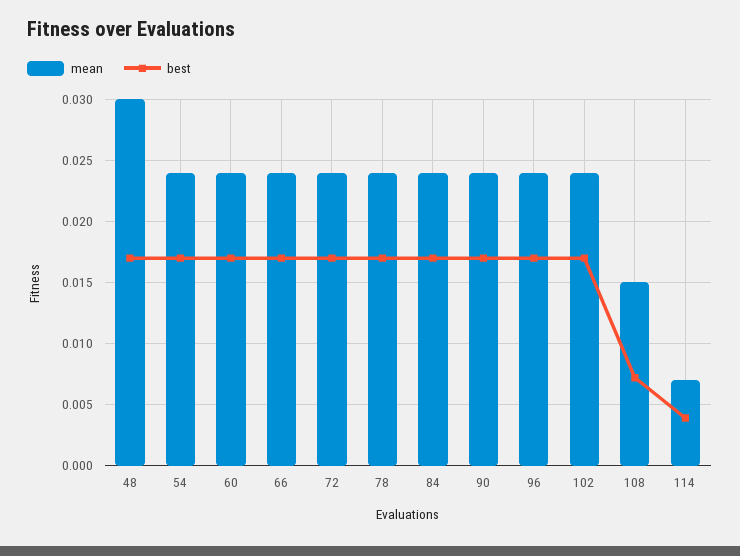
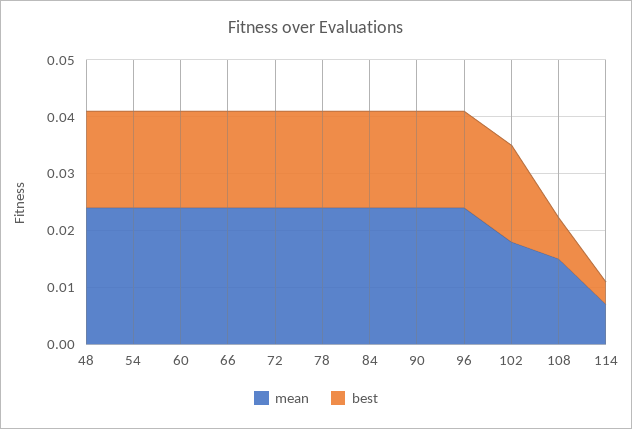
  {
    "mean": {
-     "48": 0.03,
+     "48": 0.024,
      "54": 0.024,
      "60": 0.024,
      "66": 0.024,
      "72": 0.024,
      "78": 0.024,
      "84": 0.024,
      "90": 0.024,
      "96": 0.024,
-     "102": 0.024,
+     "102": 0.018,
      "108": 0.015,
      "114": 0.007
    },
    "best": {
      "48": 0.017,
      "54": 0.017,
      "60": 0.017,
      "66": 0.017,
      "72": 0.017,
      "78": 0.017,
      "84": 0.017,
      "90": 0.017,
      "96": 0.017,
      "102": 0.017,
      "108": 0.007,
      "114": 0.004
    }
  }

